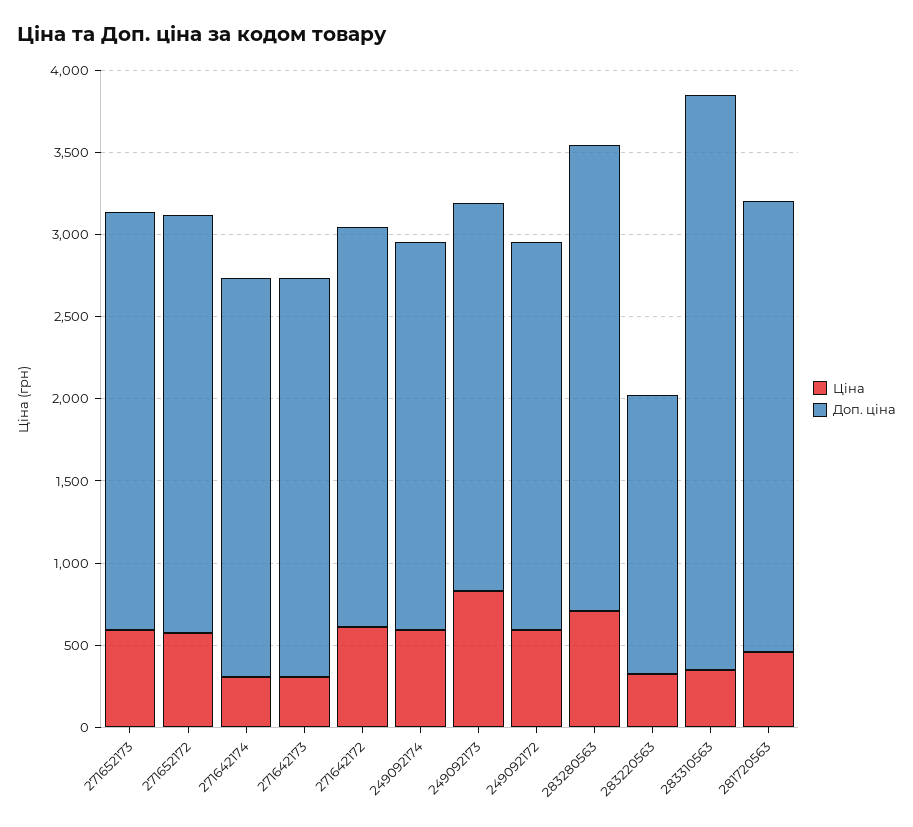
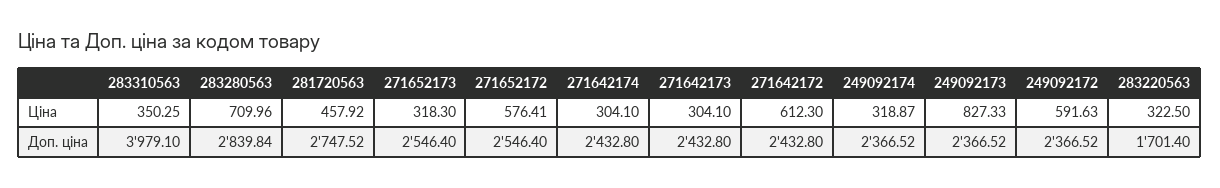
  {
    "Ціна": {
-     "271652173": 600,
+     "271652173": 318.3,
      "271652172": 576.41,
      "271642174": 304.1,
      "271642173": 304.1,
      "271642172": 612.3,
-     "249092174": 600,
+     "249092174": 318.87,
      "249092173": 827.33,
      "249092172": 591.63,
      "283280563": 709.96,
      "283220563": 322.5,
      "283310563": 350.25,
      "281720563": 457.92
    },
    "Доп. ціна": {
      "271652173": 2546.4,
      "271652172": 2546.4,
      "271642174": 2432.8,
      "271642173": 2432.8,
      "271642172": 2432.8,
      "249092174": 2366.52,
      "249092173": 2366.52,
      "249092172": 2366.52,
      "283280563": 2839.84,
      "283220563": 1701.4,
-     "283310563": 3500,
+     "283310563": 3979.1,
      "281720563": 2747.52
    }
  }

